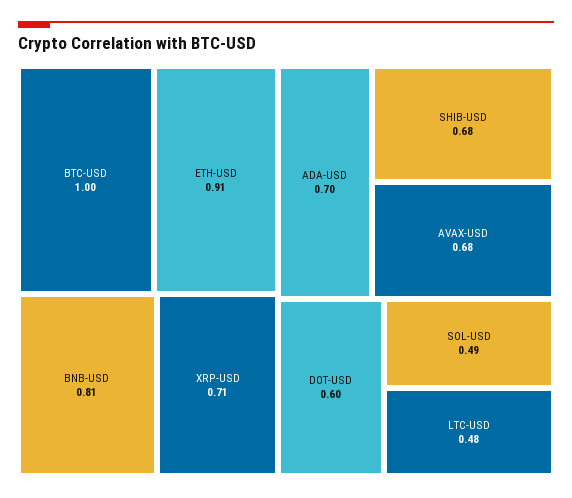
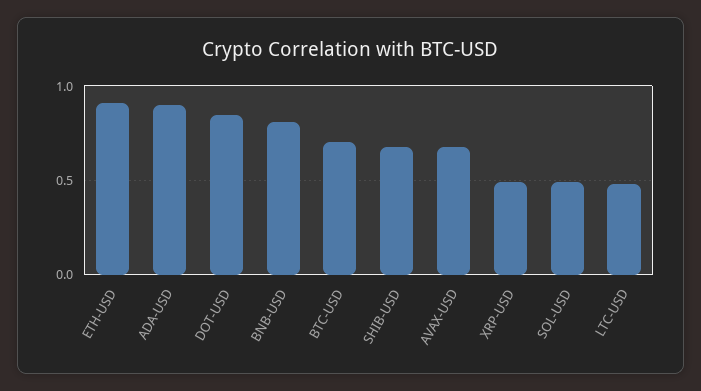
  {
-   "BTC-USD": 1,
+   "BTC-USD": 0.7,
    "ETH-USD": 0.91,
    "BNB-USD": 0.81,
-   "XRP-USD": 0.71,
+   "XRP-USD": 0.5,
-   "ADA-USD": 0.7,
+   "ADA-USD": 0.9,
    "SHIB-USD": 0.68,
    "AVAX-USD": 0.68,
-   "DOT-USD": 0.6,
+   "DOT-USD": 0.85,
    "SOL-USD": 0.49,
    "LTC-USD": 0.48
  }

